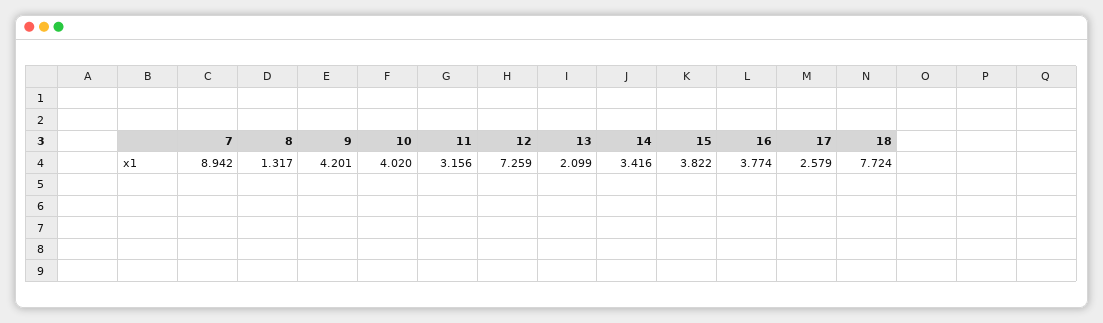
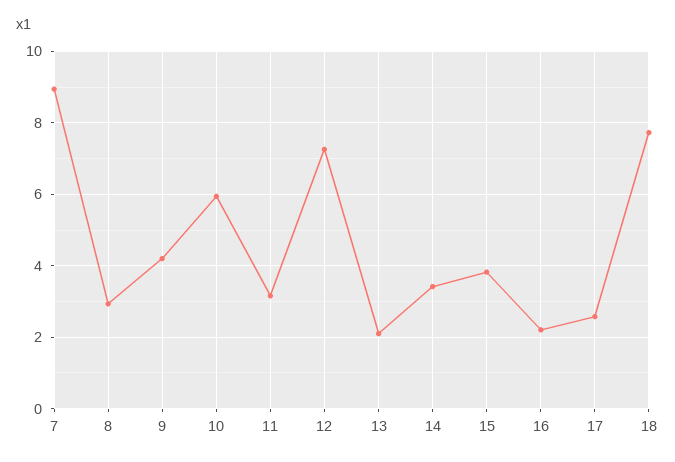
  {
    "7": 8.942,
-   "8": 1.317,
+   "8": 3,
    "9": 4.201,
-   "10": 4.02,
+   "10": 6,
    "11": 3.156,
    "12": 7.259,
    "13": 2.099,
    "14": 3.416,
    "15": 3.822,
-   "16": 3.774,
+   "16": 2.2,
    "17": 2.579,
    "18": 7.724
  }

